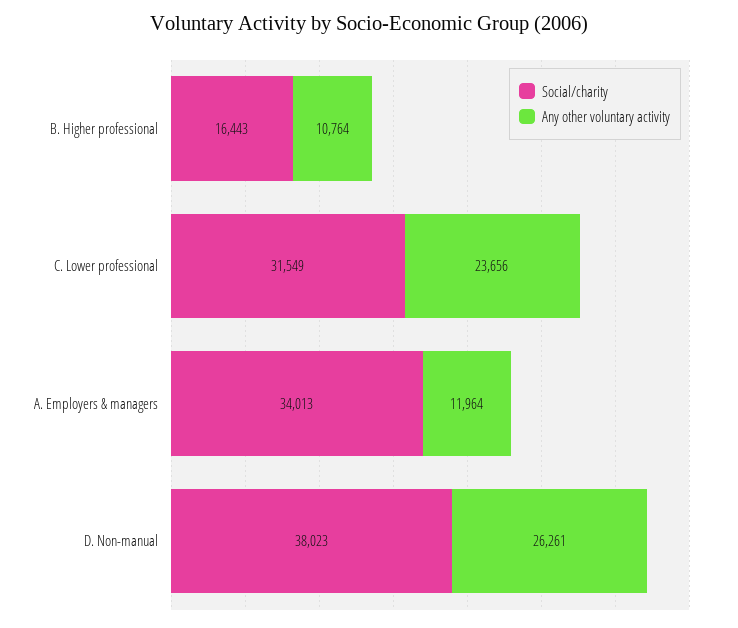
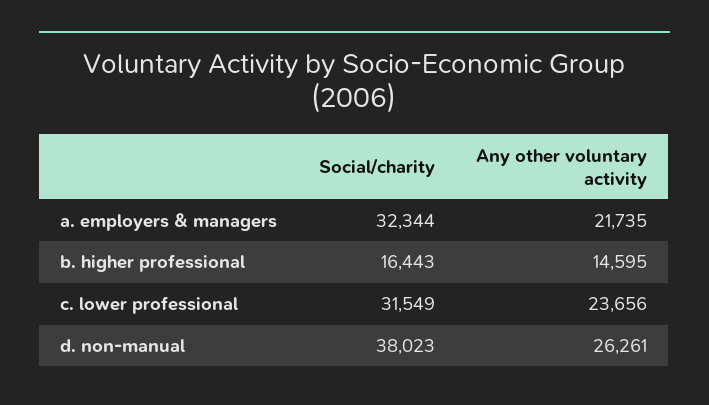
  {
    "Social/charity": {
      "B. Higher professional": 16443,
      "C. Lower professional": 31549,
-     "A. Employers & managers": 34013,
+     "A. Employers & managers": 32344,
      "D. Non-manual": 38023
    },
    "Any other voluntary activity": {
-     "B. Higher professional": 10764,
+     "B. Higher professional": 14595,
      "C. Lower professional": 23656,
-     "A. Employers & managers": 11964,
+     "A. Employers & managers": 21735,
      "D. Non-manual": 26261
    }
  }

